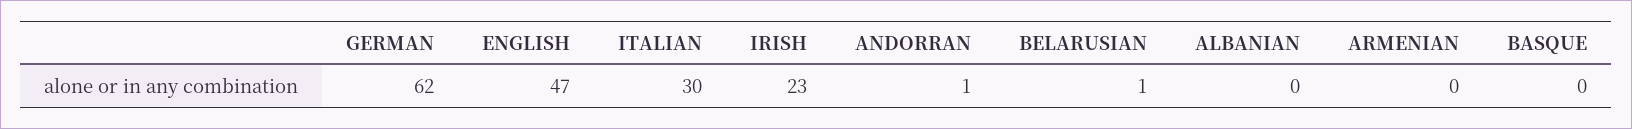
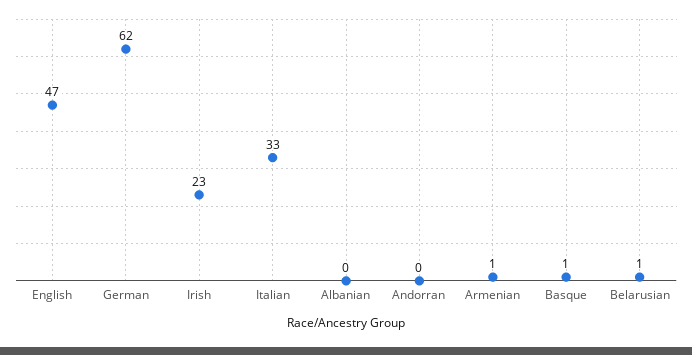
  {
    "GERMAN": 62,
    "ENGLISH": 47,
-   "ITALIAN": 30,
+   "ITALIAN": 33,
    "IRISH": 23,
-   "ANDORRAN": 1,
+   "ANDORRAN": 0,
    "BELARUSIAN": 1,
    "ALBANIAN": 0,
-   "ARMENIAN": 0,
+   "ARMENIAN": 1,
-   "BASQUE": 0
+   "BASQUE": 1
  }

